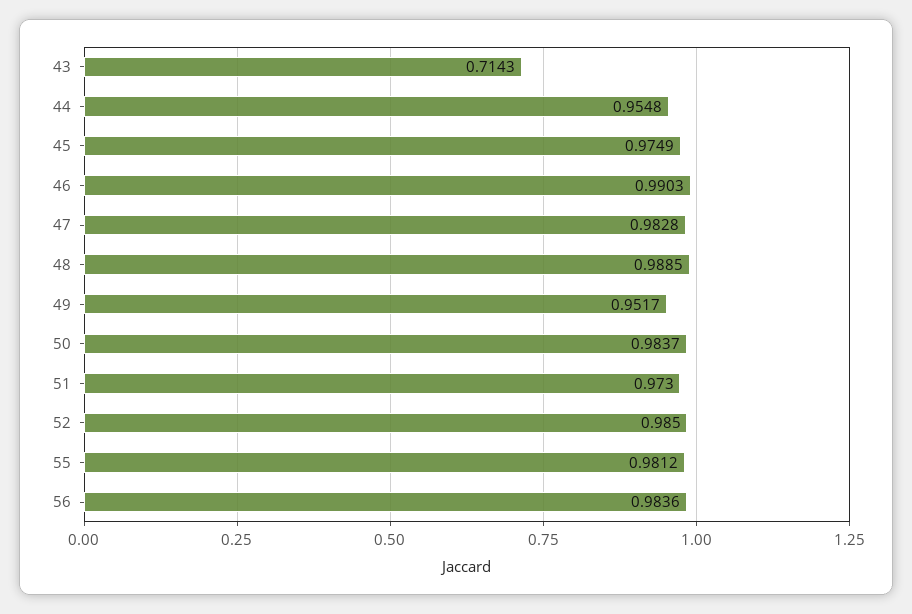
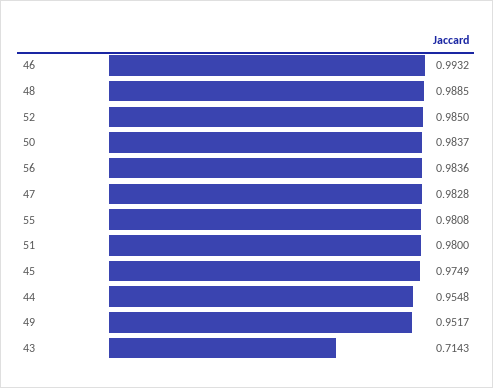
  {
    "43": 0.7143,
    "44": 0.9548,
    "45": 0.9749,
-   "46": 0.9903,
+   "46": 0.9932,
    "47": 0.9828,
    "48": 0.9885,
    "49": 0.9517,
    "50": 0.9837,
-   "51": 0.973,
+   "51": 0.98,
    "52": 0.985,
-   "55": 0.9812,
+   "55": 0.9808,
    "56": 0.9836
  }

